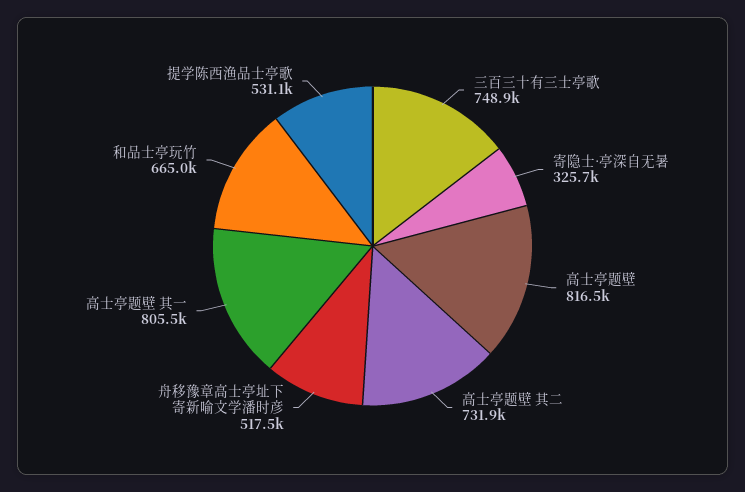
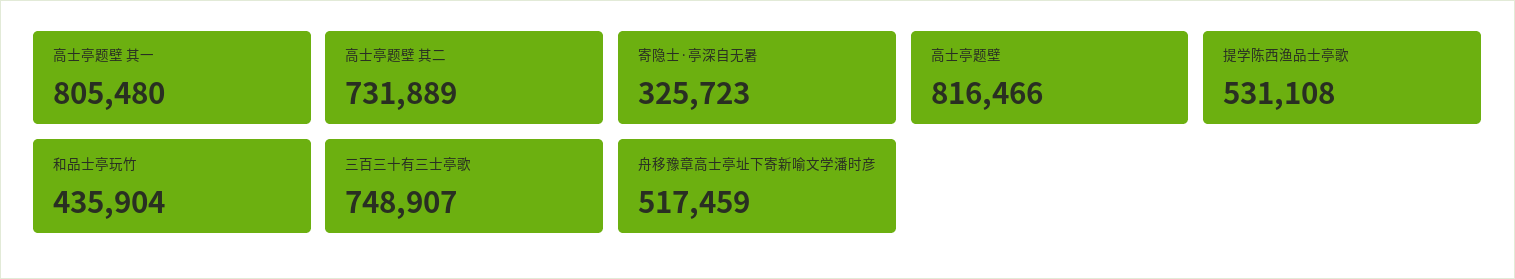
  {
    "三百三十有三士亭歌": 748907,
    "寄隐士·亭深自无暑": 325723,
    "高士亭题壁": 816466,
    "高士亭题壁 其二": 731889,
    "舟移豫章高士亭址下寄新喻文学潘时彦": 517459,
    "高士亭题壁 其一": 805480,
-   "和品士亭玩竹": 665000,
+   "和品士亭玩竹": 435904,
    "提学陈西渔品士亭歌": 531108
  }

